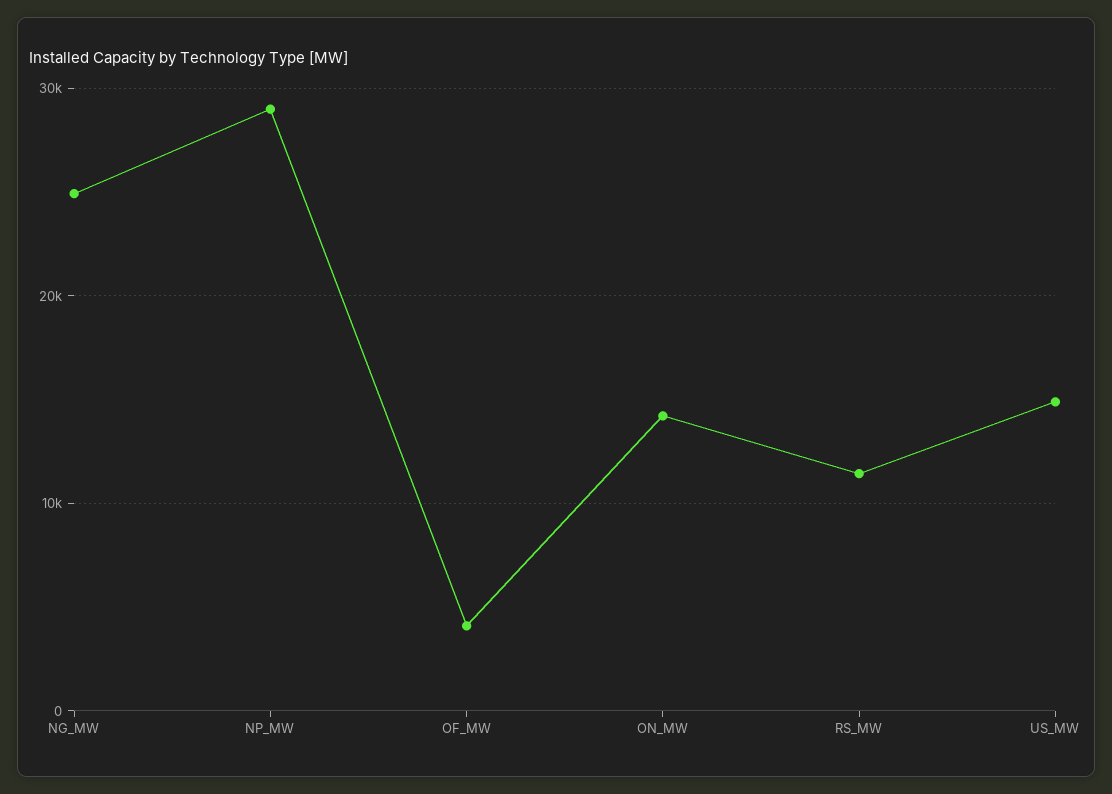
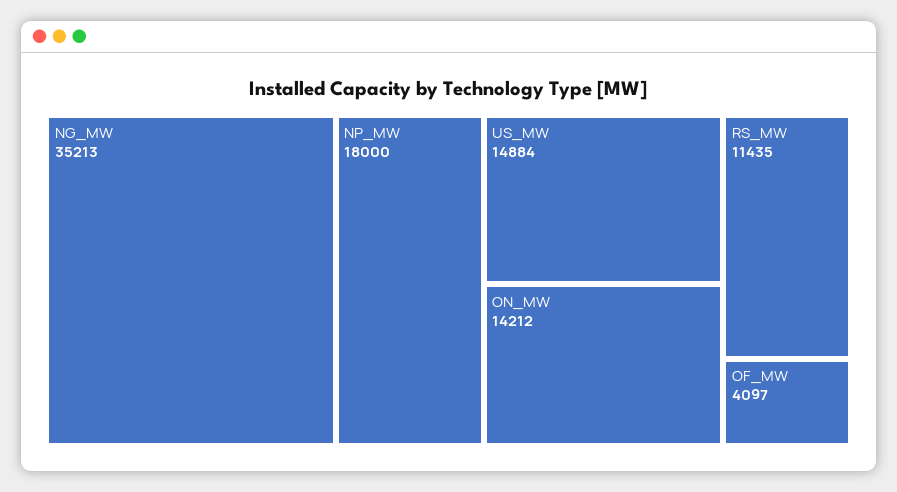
  {
-   "NG_MW": 25000,
+   "NG_MW": 35213,
-   "NP_MW": 29000,
+   "NP_MW": 18000,
    "OF_MW": 4097,
    "ON_MW": 14212,
    "RS_MW": 11435,
    "US_MW": 14884
  }

